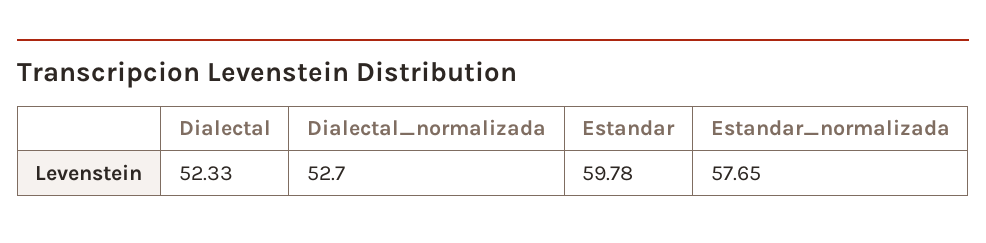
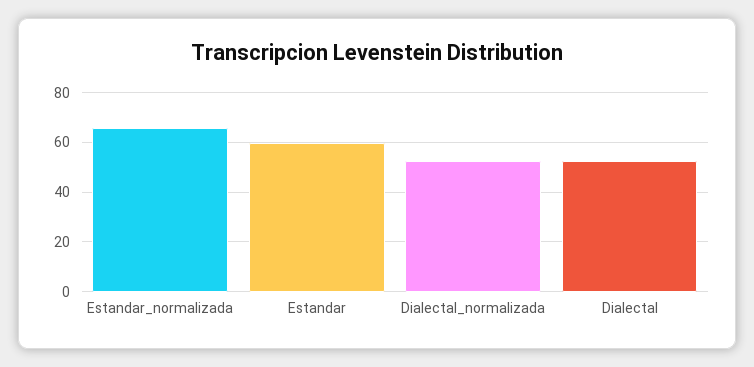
  {
    "Dialectal": 52.33,
    "Dialectal_normalizada": 52.7,
    "Estandar": 59.78,
-   "Estandar_normalizada": 57.65
+   "Estandar_normalizada": 65
  }

